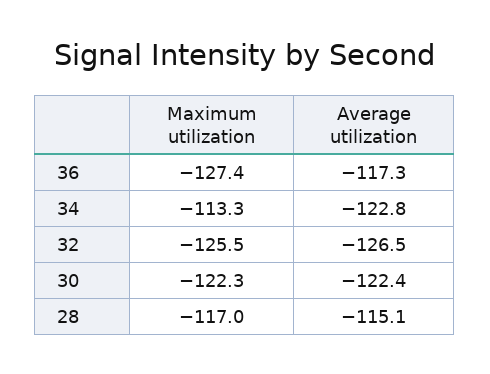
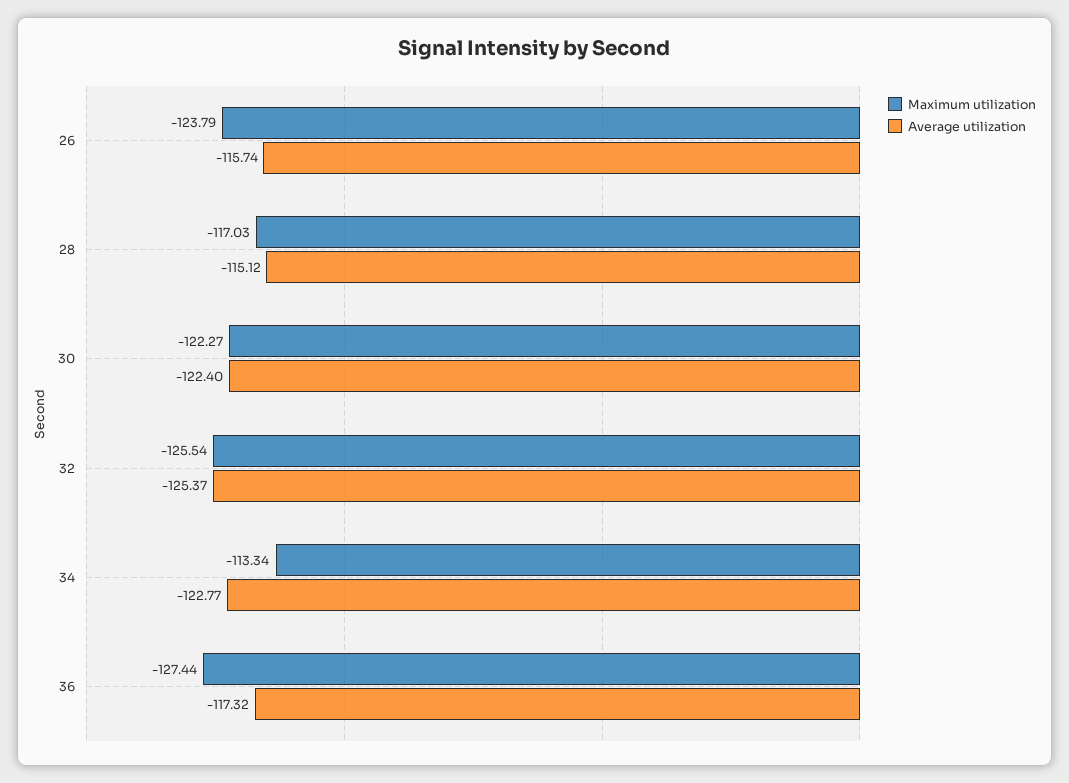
  {
    "Maximum utilization": {
      "36": -127.44,
      "34": -113.34,
      "32": -125.54,
      "30": -122.27,
-     "28": -117.03
+     "28": -117.03,
+     "26": -123.79
    },
    "Average utilization": {
      "36": -117.32,
      "34": -122.77,
-     "32": -126.5,
+     "32": -125.37,
      "30": -122.4,
-     "28": -115.12
+     "28": -115.12,
+     "26": -115.74
    }
  }

